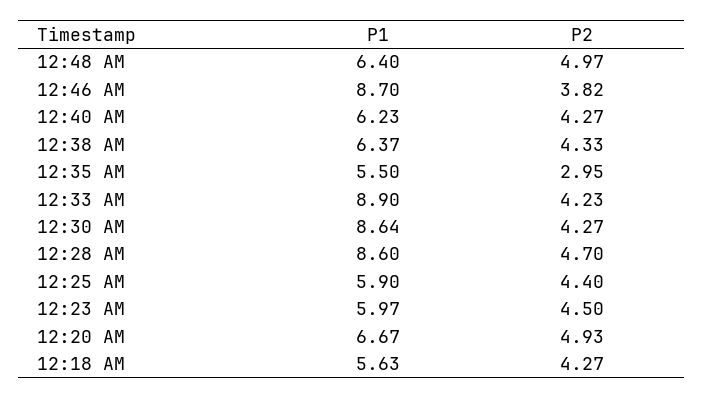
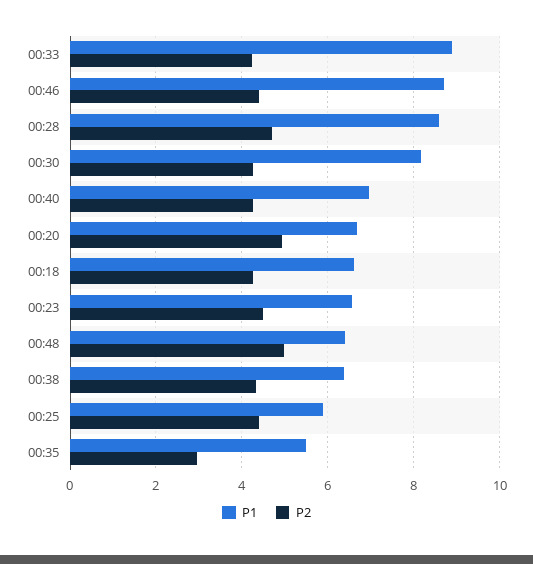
  {
    "P1": {
      "12:48 AM": 6.4,
      "12:46 AM": 8.7,
-     "12:40 AM": 6.23,
+     "12:40 AM": 7,
      "12:38 AM": 6.37,
      "12:35 AM": 5.5,
      "12:33 AM": 8.9,
-     "12:30 AM": 8.64,
+     "12:30 AM": 8.2,
      "12:28 AM": 8.6,
      "12:25 AM": 5.9,
-     "12:23 AM": 5.97,
+     "12:23 AM": 6.6,
      "12:20 AM": 6.67,
-     "12:18 AM": 5.63
+     "12:18 AM": 6.6
    },
    "P2": {
      "12:48 AM": 4.97,
-     "12:46 AM": 3.82,
+     "12:46 AM": 4.4,
      "12:40 AM": 4.27,
      "12:38 AM": 4.33,
      "12:35 AM": 2.95,
      "12:33 AM": 4.23,
      "12:30 AM": 4.27,
      "12:28 AM": 4.7,
      "12:25 AM": 4.4,
      "12:23 AM": 4.5,
      "12:20 AM": 4.93,
      "12:18 AM": 4.27
    }
  }

